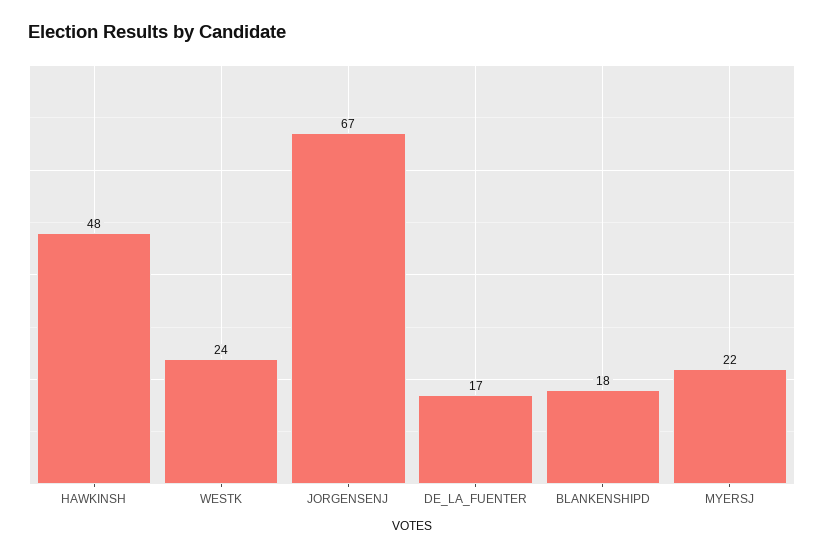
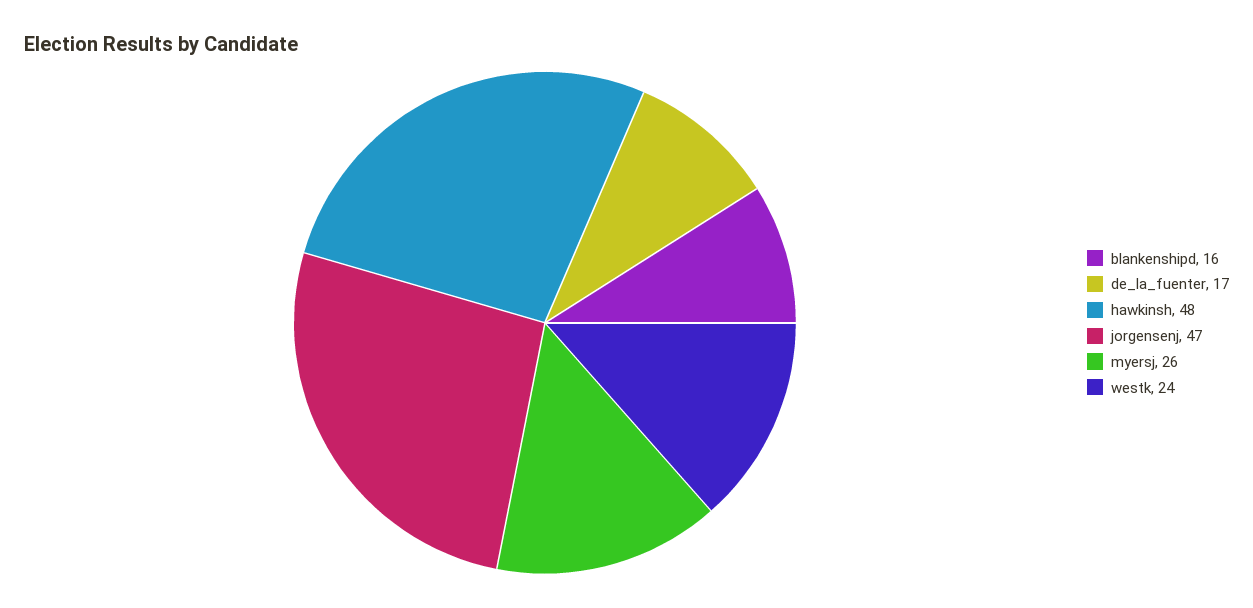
  {
    "HAWKINSH": 48,
    "WESTK": 24,
-   "JORGENSENJ": 67,
+   "JORGENSENJ": 47,
    "DE_LA_FUENTER": 17,
-   "BLANKENSHIPD": 18,
+   "BLANKENSHIPD": 16,
-   "MYERSJ": 22
+   "MYERSJ": 26
  }

